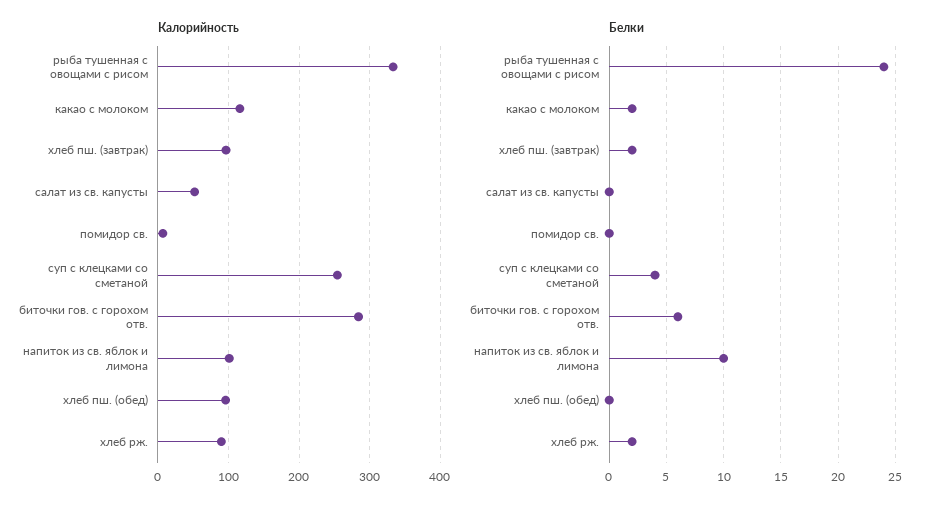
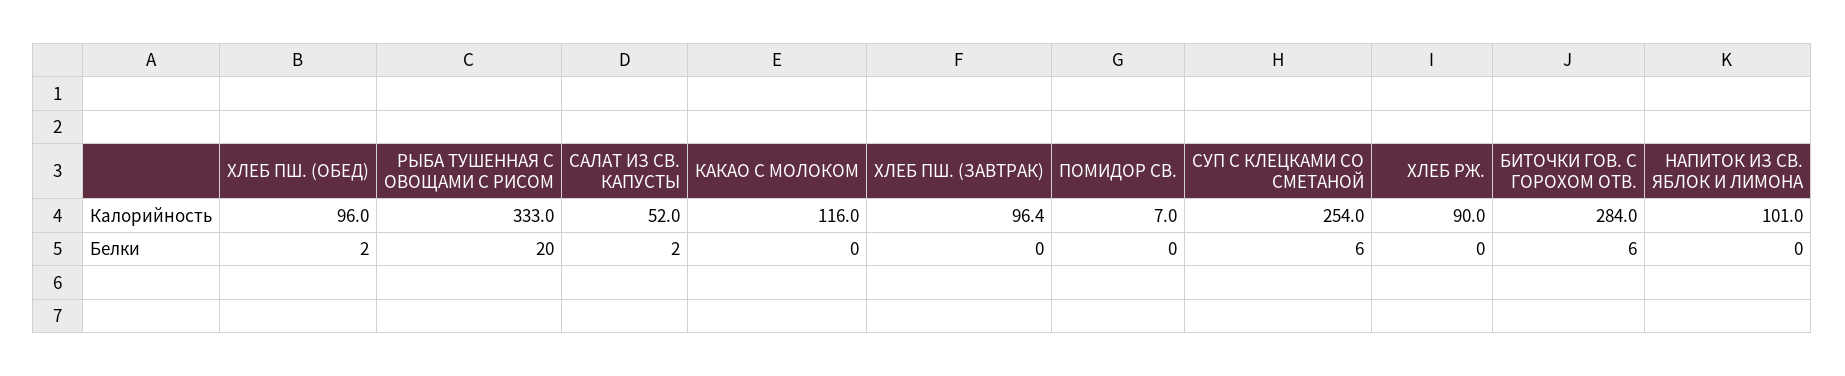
  {
    "Калорийность": {
      "рыба тушенная с овощами с рисом": 333,
      "какао с молоком": 116,
      "хлеб пш. (завтрак)": 96.4,
      "салат из св. капусты": 52,
      "помидор св.": 7,
      "суп с клецками со сметаной": 254,
      "биточки гов. с горохом отв.": 284,
      "напиток из св. яблок и лимона": 101,
      "хлеб пш. (обед)": 96,
      "хлеб рж.": 90
    },
    "Белки": {
-     "рыба тушенная с овощами с рисом": 24,
+     "рыба тушенная с овощами с рисом": 20,
-     "какао с молоком": 2,
+     "какао с молоком": 0,
-     "хлеб пш. (завтрак)": 2,
+     "хлеб пш. (завтрак)": 0,
-     "салат из св. капусты": 0,
+     "салат из св. капусты": 2,
      "помидор св.": 0,
-     "суп с клецками со сметаной": 4,
+     "суп с клецками со сметаной": 6,
      "биточки гов. с горохом отв.": 6,
-     "напиток из св. яблок и лимона": 10,
+     "напиток из св. яблок и лимона": 0,
-     "хлеб пш. (обед)": 0,
+     "хлеб пш. (обед)": 2,
-     "хлеб рж.": 2
+     "хлеб рж.": 0
    }
  }

